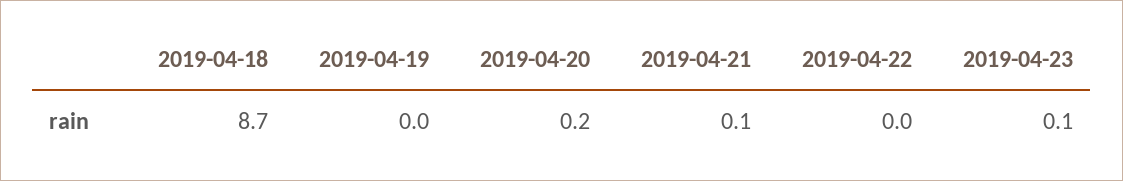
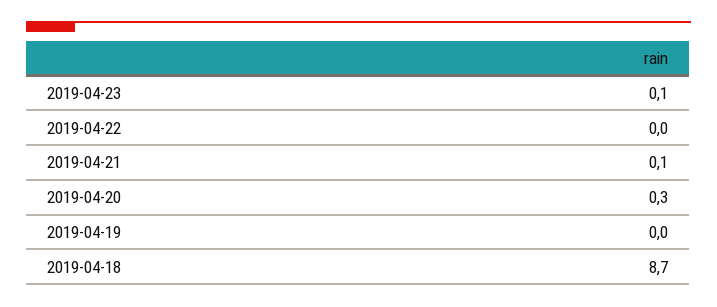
  {
    "2019-04-18": 8.7,
    "2019-04-19": 0,
-   "2019-04-20": 0.2,
+   "2019-04-20": 0.3,
    "2019-04-21": 0.1,
    "2019-04-22": 0,
    "2019-04-23": 0.1
  }

